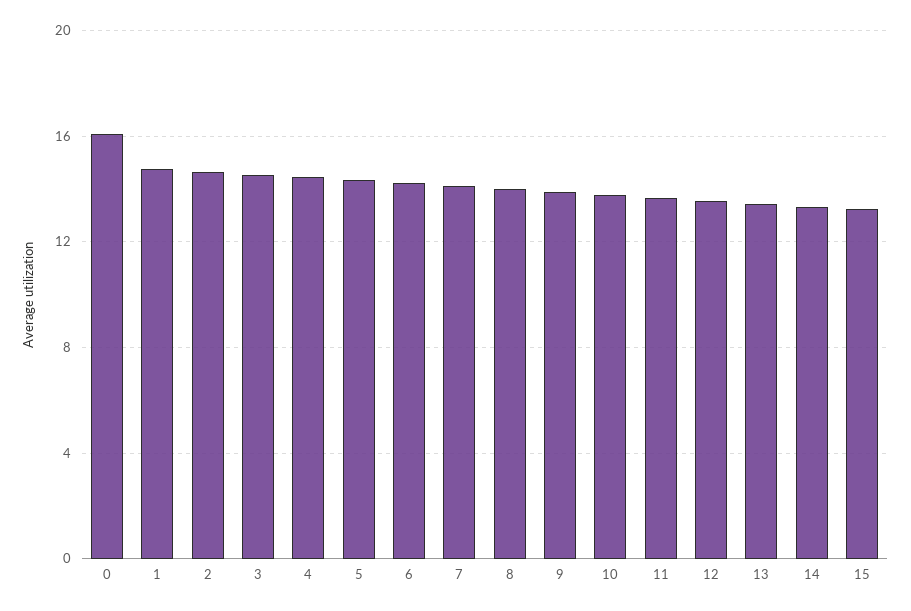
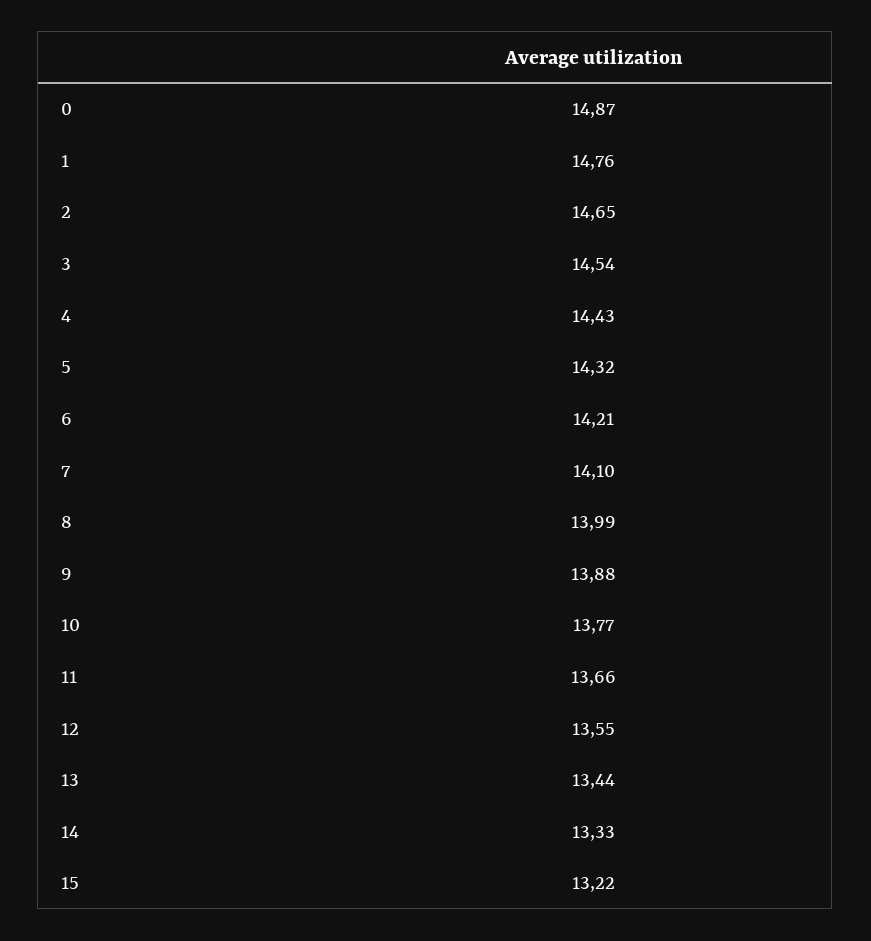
  {
-   "0": 16,
+   "0": 14.87,
    "1": 14.76,
    "2": 14.65,
    "3": 14.54,
    "4": 14.43,
    "5": 14.32,
    "6": 14.21,
    "7": 14.1,
    "8": 13.99,
    "9": 13.88,
    "10": 13.77,
    "11": 13.66,
    "12": 13.55,
    "13": 13.44,
    "14": 13.33,
    "15": 13.22
  }

